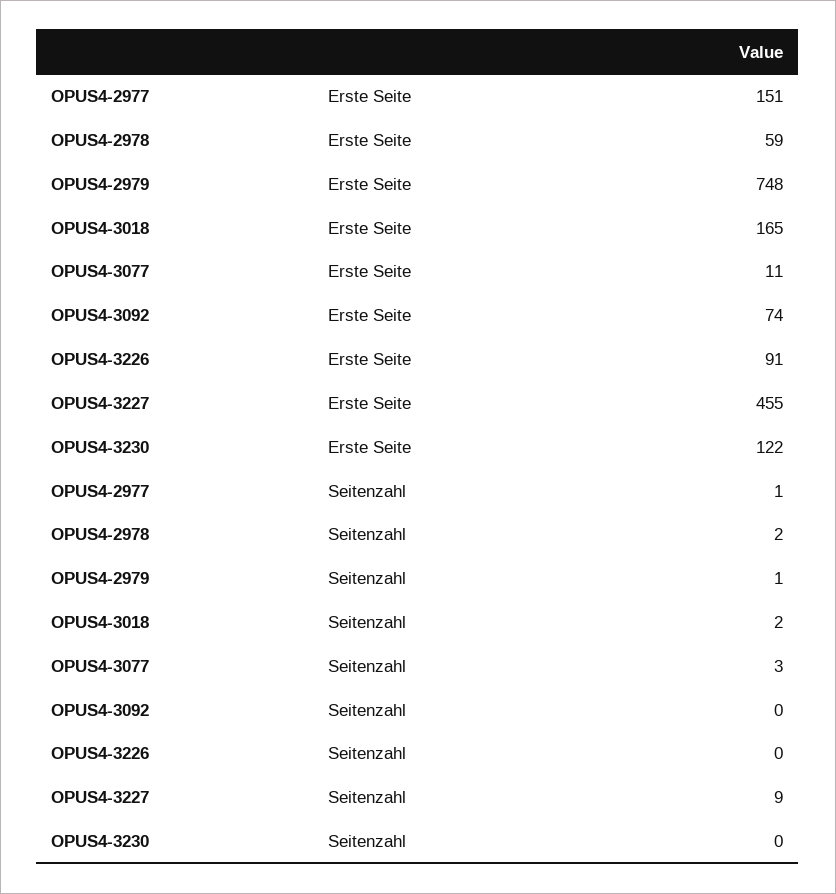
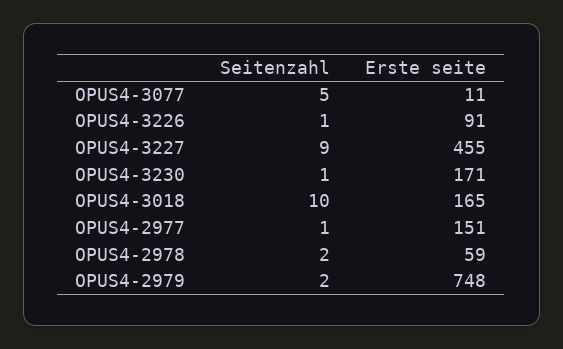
  {
    "OPUS4-2977": {
      "Erste Seite": 151,
      "Seitenzahl": 1
    },
    "OPUS4-2978": {
      "Erste Seite": 59,
      "Seitenzahl": 2
    },
    "OPUS4-2979": {
      "Erste Seite": 748,
-     "Seitenzahl": 1
+     "Seitenzahl": 2
    },
    "OPUS4-3018": {
      "Erste Seite": 165,
-     "Seitenzahl": 2
+     "Seitenzahl": 10
    },
    "OPUS4-3077": {
      "Erste Seite": 11,
-     "Seitenzahl": 3
+     "Seitenzahl": 5
    },
-   "OPUS4-3092": {
-     "Erste Seite": 74,
-     "Seitenzahl": 0
-   },
    "OPUS4-3226": {
      "Erste Seite": 91,
-     "Seitenzahl": 0
+     "Seitenzahl": 1
    },
    "OPUS4-3227": {
      "Erste Seite": 455,
      "Seitenzahl": 9
    },
    "OPUS4-3230": {
-     "Erste Seite": 122,
+     "Erste Seite": 171,
-     "Seitenzahl": 0
+     "Seitenzahl": 1
    }
  }

